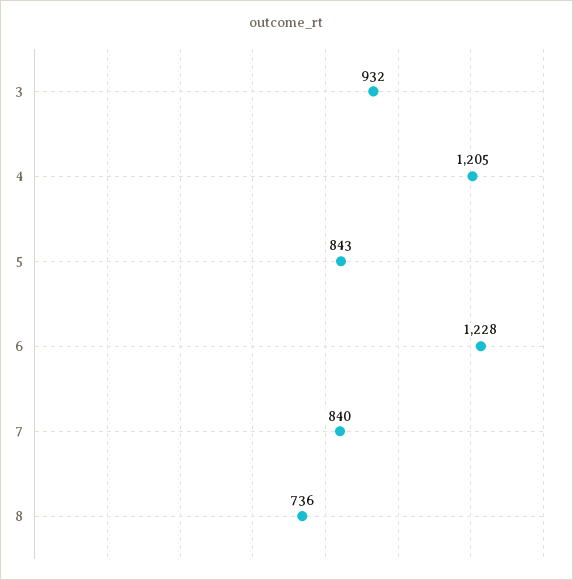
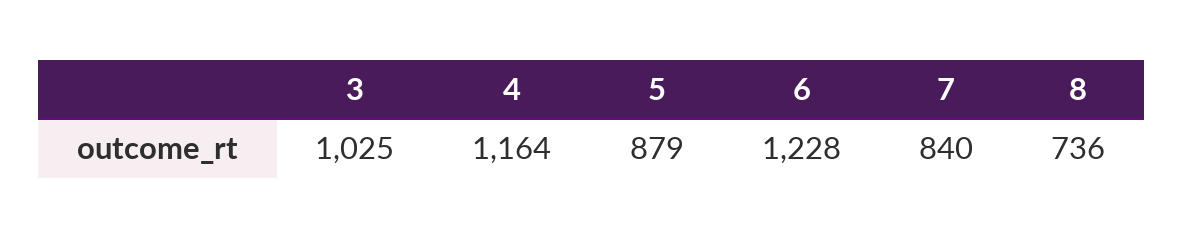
  {
-   "3": 932,
+   "3": 1025,
-   "4": 1205,
+   "4": 1164,
-   "5": 843,
+   "5": 879,
    "6": 1228,
    "7": 840,
    "8": 736
  }

